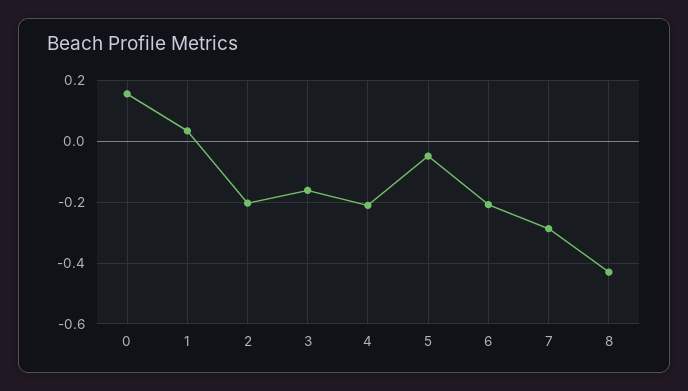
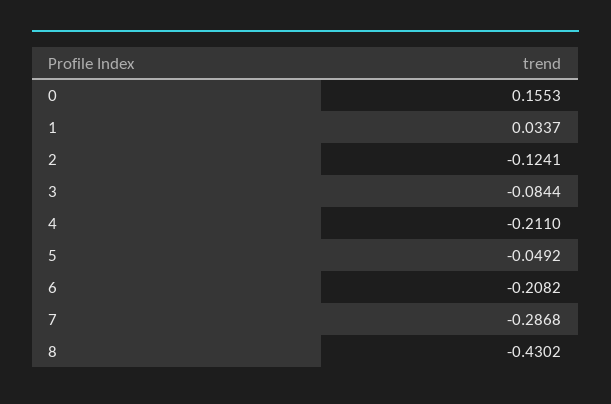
  {
    "0": 0.1553,
    "1": 0.0337,
-   "2": -0.2,
+   "2": -0.1241,
-   "3": -0.16,
+   "3": -0.0844,
    "4": -0.211,
    "5": -0.0492,
    "6": -0.2082,
    "7": -0.2868,
    "8": -0.4302
  }

